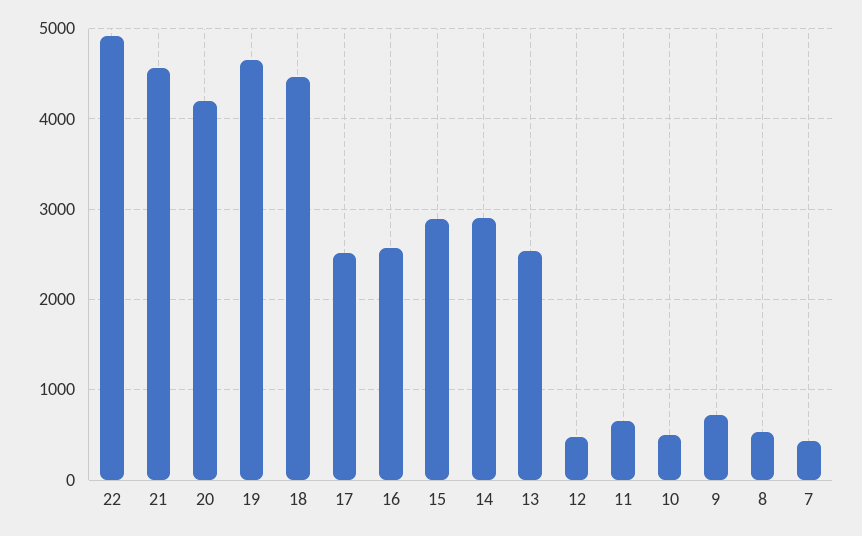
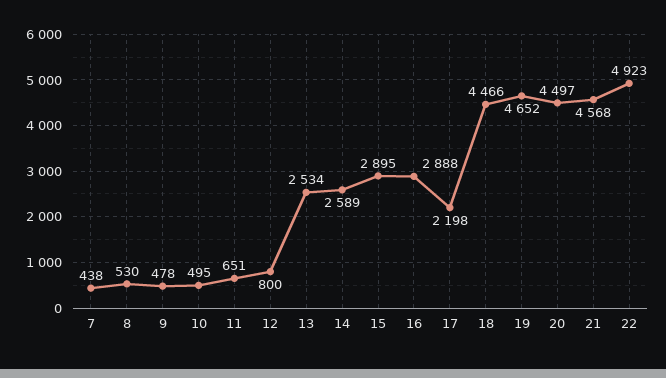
  {
    "22": 4923,
    "21": 4568,
-   "20": 4200,
+   "20": 4497,
    "19": 4652,
    "18": 4466,
-   "17": 2500,
+   "17": 2198,
-   "16": 2600,
+   "16": 2888,
    "15": 2895,
-   "14": 2900,
+   "14": 2589,
    "13": 2534,
-   "12": 500,
+   "12": 800,
    "11": 651,
    "10": 495,
-   "9": 700,
+   "9": 478,
    "8": 530,
    "7": 438
  }

